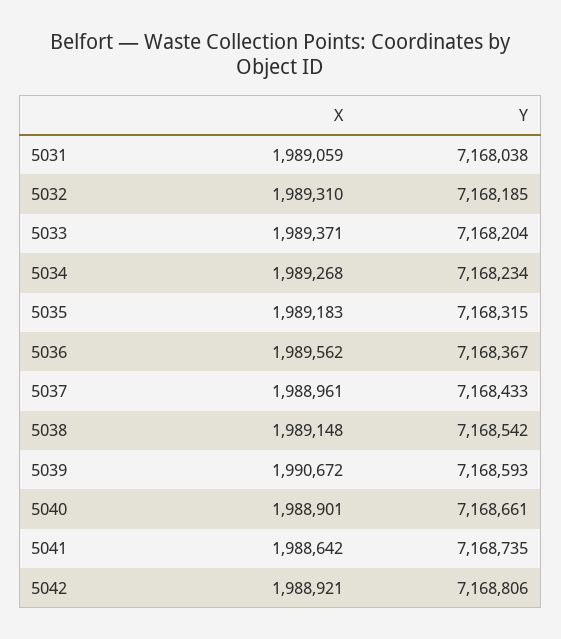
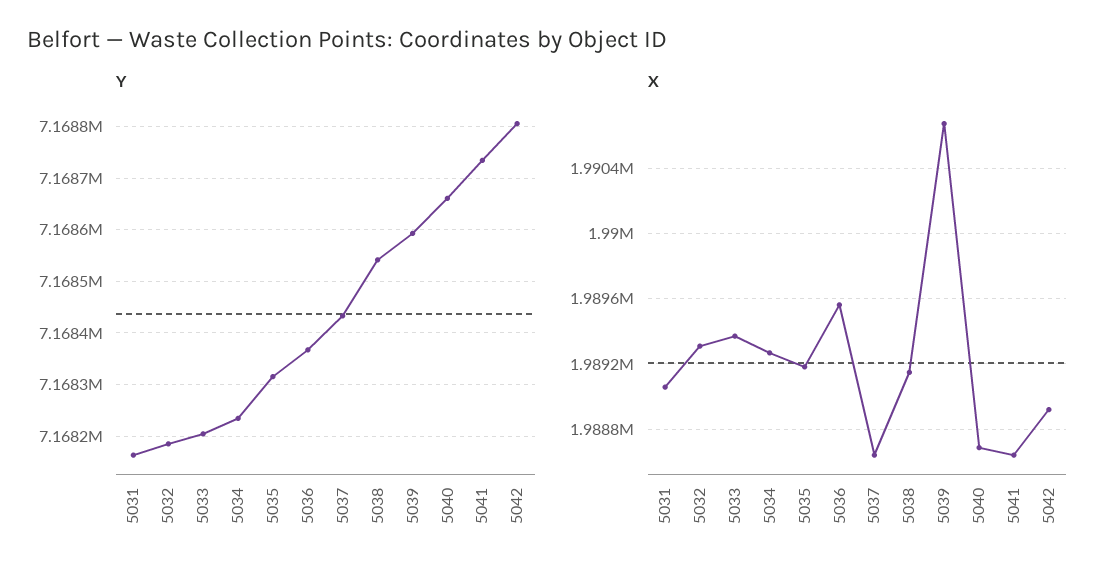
  {
    "X": {
      "5031": 1989059,
      "5032": 1989310,
      "5033": 1989371,
      "5034": 1989268,
      "5035": 1989183,
      "5036": 1989562,
-     "5037": 1988961,
+     "5037": 1988650,
      "5038": 1989148,
      "5039": 1990672,
-     "5040": 1988901,
+     "5040": 1988700,
      "5041": 1988642,
      "5042": 1988921
    },
    "Y": {
-     "5031": 7168038,
+     "5031": 7168160,
      "5032": 7168185,
      "5033": 7168204,
      "5034": 7168234,
      "5035": 7168315,
      "5036": 7168367,
      "5037": 7168433,
      "5038": 7168542,
      "5039": 7168593,
      "5040": 7168661,
      "5041": 7168735,
      "5042": 7168806
    }
  }

